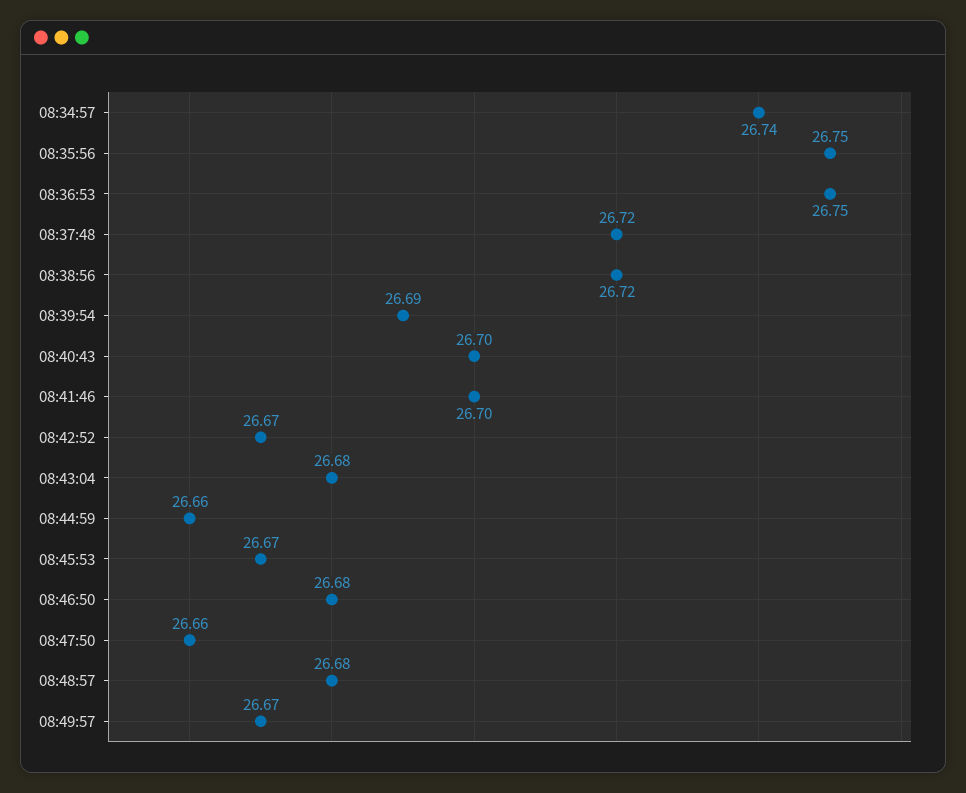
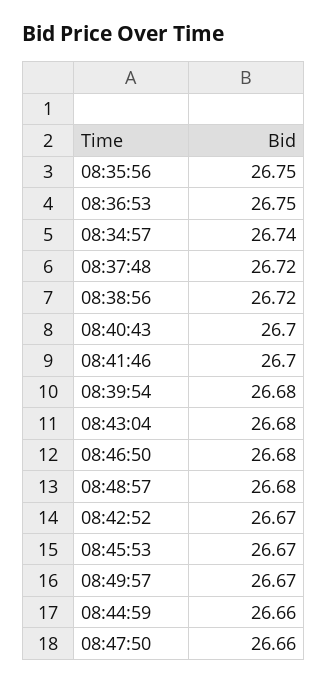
  {
    "08:34:57": 26.74,
    "08:35:56": 26.75,
    "08:36:53": 26.75,
    "08:37:48": 26.72,
    "08:38:56": 26.72,
-   "08:39:54": 26.69,
+   "08:39:54": 26.68,
    "08:40:43": 26.7,
    "08:41:46": 26.7,
    "08:42:52": 26.67,
    "08:43:04": 26.68,
    "08:44:59": 26.66,
    "08:45:53": 26.67,
    "08:46:50": 26.68,
    "08:47:50": 26.66,
    "08:48:57": 26.68,
    "08:49:57": 26.67
  }

